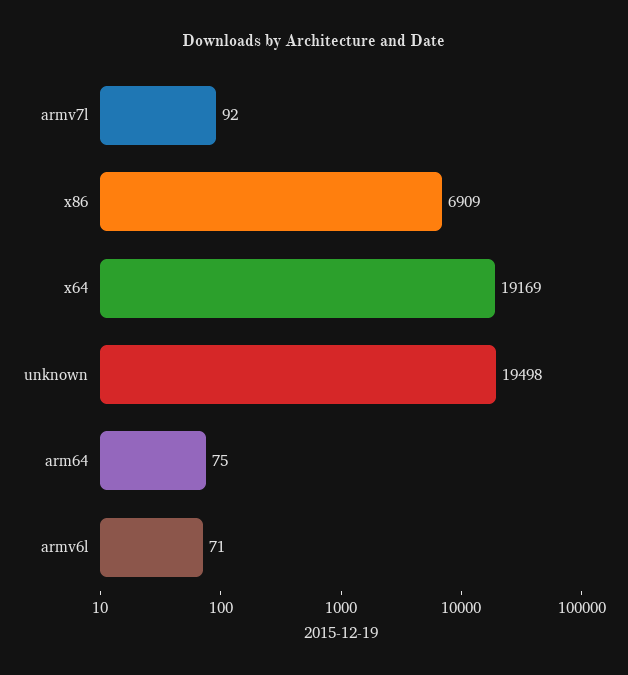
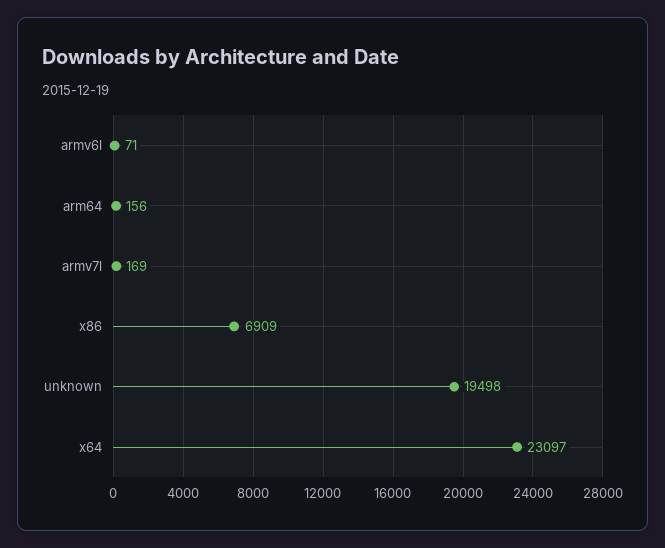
  {
-   "armv7l": 92,
+   "armv7l": 169,
    "x86": 6909,
-   "x64": 19169,
+   "x64": 23097,
    "unknown": 19498,
-   "arm64": 75,
+   "arm64": 156,
    "armv6l": 71
  }

